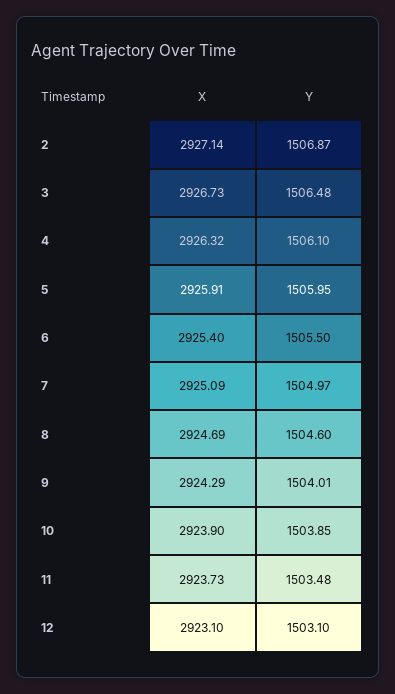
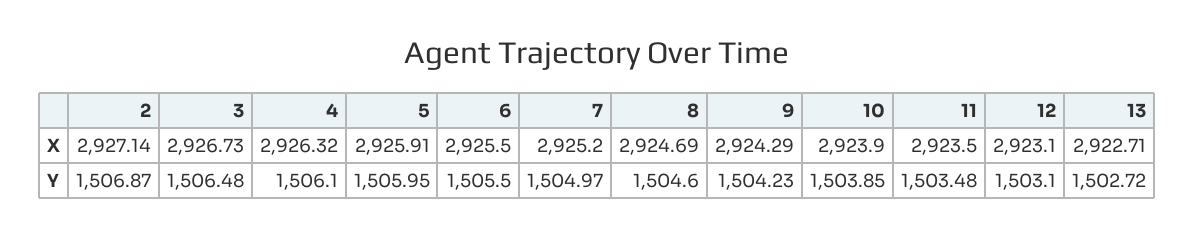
  {
    "X": {
      "2": 2927.14,
      "3": 2926.73,
      "4": 2926.32,
      "5": 2925.91,
-     "6": 2925.4,
+     "6": 2925.5,
-     "7": 2925.09,
+     "7": 2925.2,
      "8": 2924.69,
      "9": 2924.29,
      "10": 2923.9,
-     "11": 2923.73,
+     "11": 2923.5,
-     "12": 2923.1
+     "12": 2923.1,
+     "13": 2922.71
    },
    "Y": {
      "2": 1506.87,
      "3": 1506.48,
      "4": 1506.1,
      "5": 1505.95,
      "6": 1505.5,
      "7": 1504.97,
      "8": 1504.6,
-     "9": 1504.01,
+     "9": 1504.23,
      "10": 1503.85,
      "11": 1503.48,
-     "12": 1503.1
+     "12": 1503.1,
+     "13": 1502.72
    }
  }

